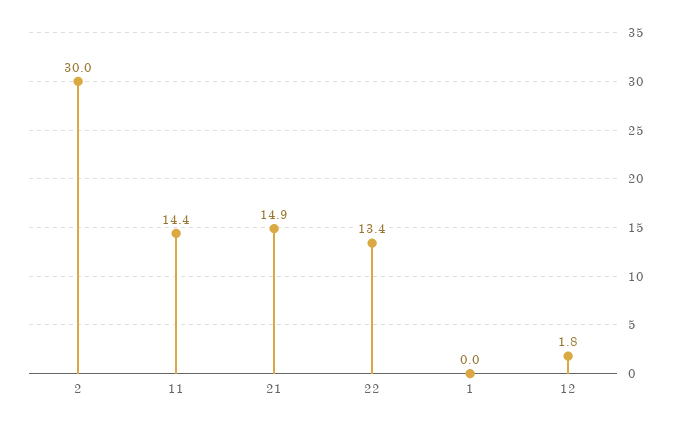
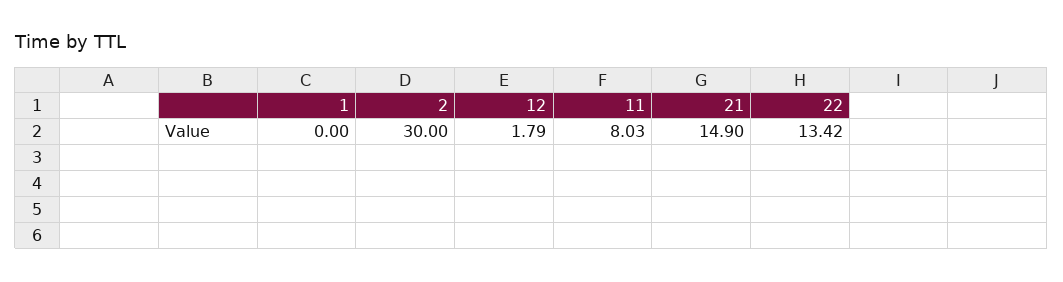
  {
    "2": 30,
-   "11": 14.4,
+   "11": 8.03,
    "21": 14.9,
    "22": 13.42,
    "1": 0,
    "12": 1.79
  }

